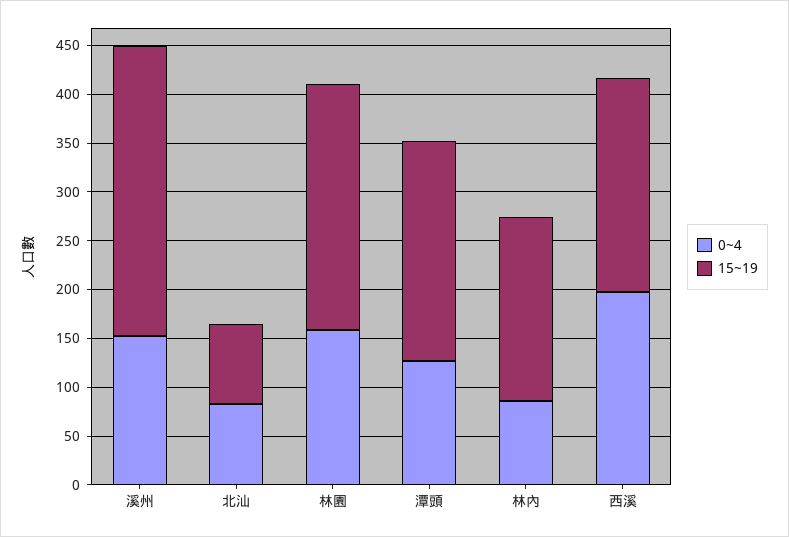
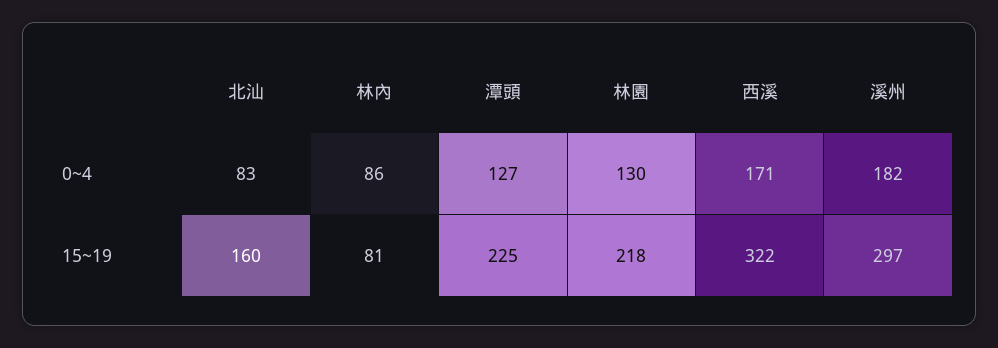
  {
    "0~4": {
-     "溪州": 150,
+     "溪州": 182,
      "北汕": 83,
-     "林園": 160,
+     "林園": 130,
      "潭頭": 127,
      "林內": 86,
-     "西溪": 200
+     "西溪": 171
    },
    "15~19": {
      "溪州": 297,
-     "北汕": 80,
+     "北汕": 160,
-     "林園": 250,
+     "林園": 218,
      "潭頭": 225,
-     "林內": 190,
+     "林內": 81,
-     "西溪": 220
+     "西溪": 322
    }
  }

